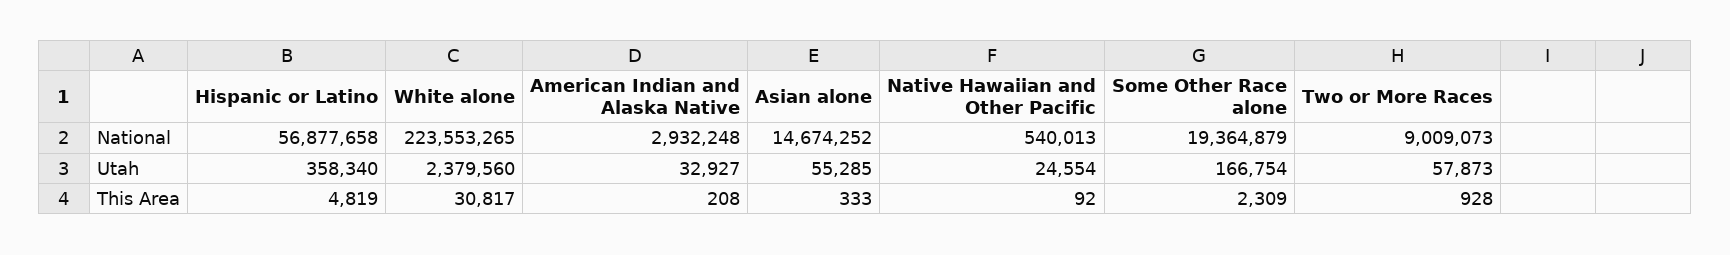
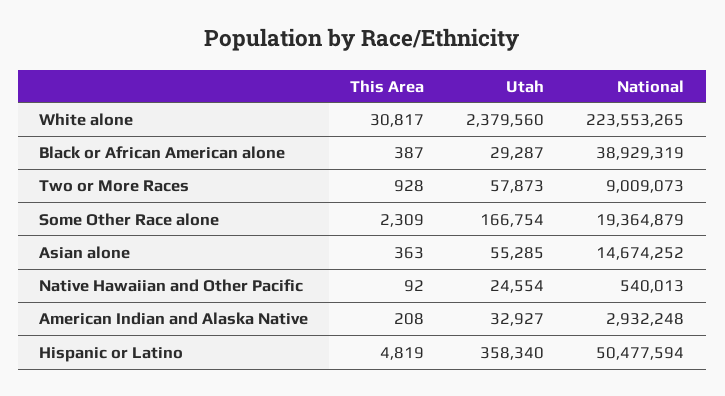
  {
    "Hispanic or Latino": {
-     "National": 56877658,
+     "National": 50477594,
      "Utah": 358340,
      "This Area": 4819
    },
    "White alone": {
      "National": 223553265,
      "Utah": 2379560,
      "This Area": 30817
    },
    "American Indian and Alaska Native": {
      "National": 2932248,
      "Utah": 32927,
      "This Area": 208
    },
    "Asian alone": {
      "National": 14674252,
      "Utah": 55285,
-     "This Area": 333
+     "This Area": 363
    },
    "Native Hawaiian and Other Pacific": {
      "National": 540013,
      "Utah": 24554,
      "This Area": 92
    },
    "Some Other Race alone": {
      "National": 19364879,
      "Utah": 166754,
      "This Area": 2309
    },
    "Two or More Races": {
      "National": 9009073,
      "Utah": 57873,
      "This Area": 928
-   }
+   },
+   "Black or African American alone": {
+     "This Area": 387,
+     "Utah": 29287,
+     "National": 38929319
+   }
  }

